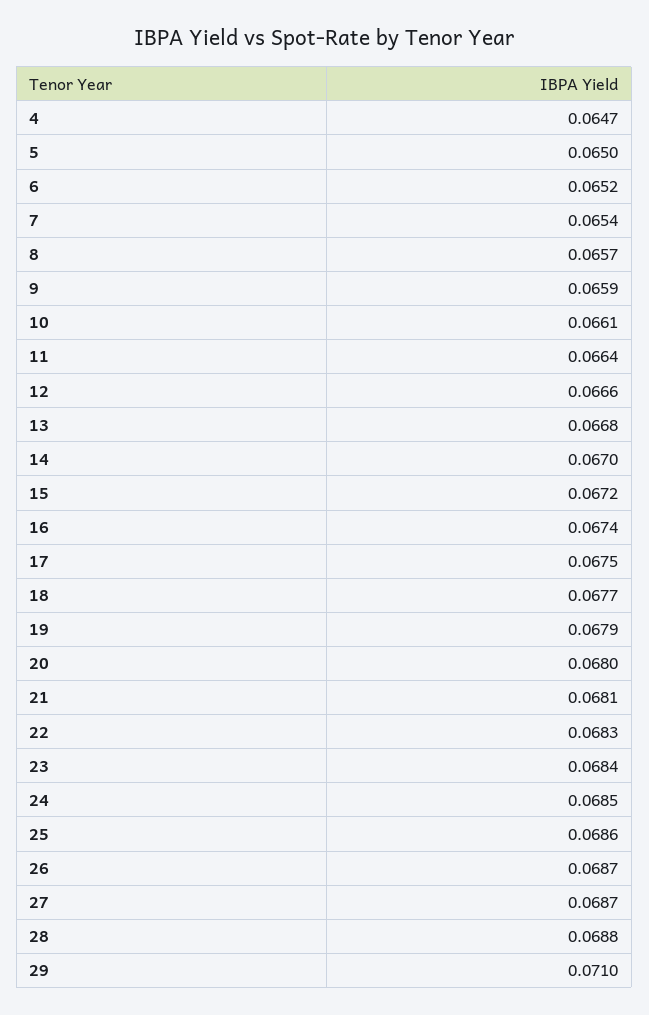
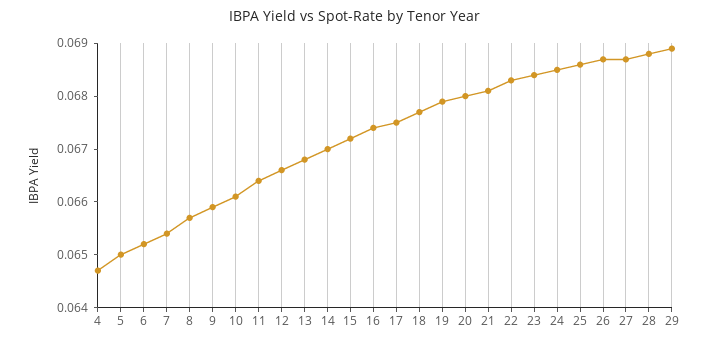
  {
    "4": 0.0647,
    "5": 0.065,
    "6": 0.0652,
    "7": 0.0654,
    "8": 0.0657,
    "9": 0.0659,
    "10": 0.0661,
    "11": 0.0664,
    "12": 0.0666,
    "13": 0.0668,
    "14": 0.067,
    "15": 0.0672,
    "16": 0.0674,
    "17": 0.0675,
    "18": 0.0677,
    "19": 0.0679,
    "20": 0.068,
    "21": 0.0681,
    "22": 0.0683,
    "23": 0.0684,
    "24": 0.0685,
    "25": 0.0686,
    "26": 0.0687,
    "27": 0.0687,
    "28": 0.0688,
-   "29": 0.071
+   "29": 0.069
  }

